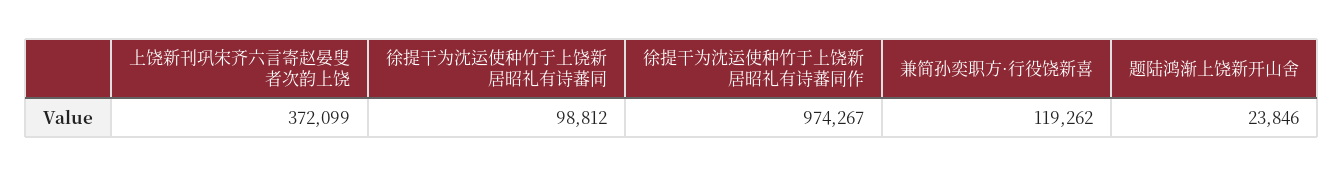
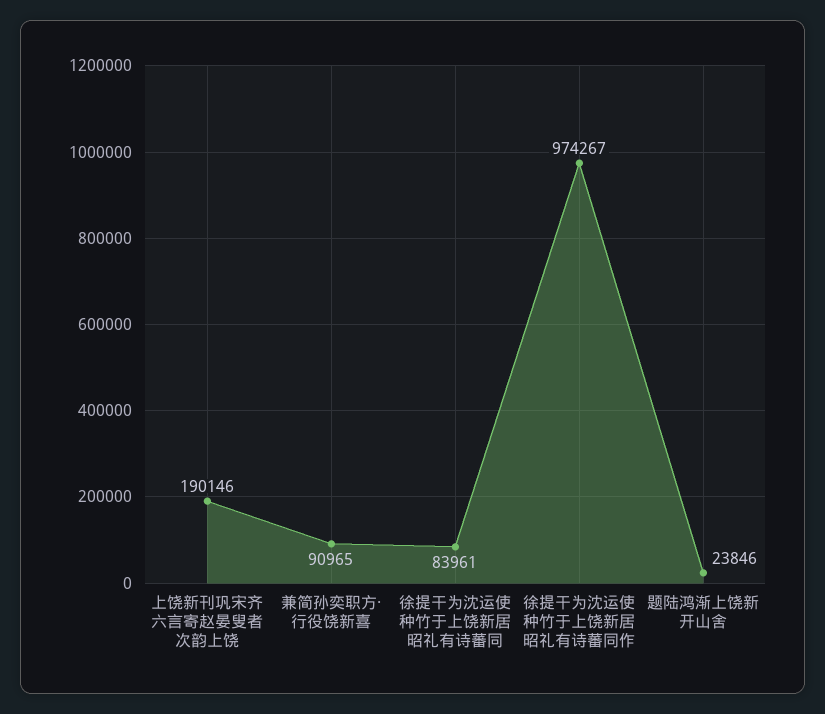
  {
-   "上饶新刊巩宋齐六言寄赵晏叟者次韵上饶": 372099,
+   "上饶新刊巩宋齐六言寄赵晏叟者次韵上饶": 190146,
-   "徐提干为沈运使种竹于上饶新居昭礼有诗蕃同": 98812,
+   "徐提干为沈运使种竹于上饶新居昭礼有诗蕃同": 83961,
    "徐提干为沈运使种竹于上饶新居昭礼有诗蕃同作": 974267,
-   "兼简孙奕职方·行役饶新喜": 119262,
+   "兼简孙奕职方·行役饶新喜": 90965,
    "题陆鸿渐上饶新开山舍": 23846
  }

